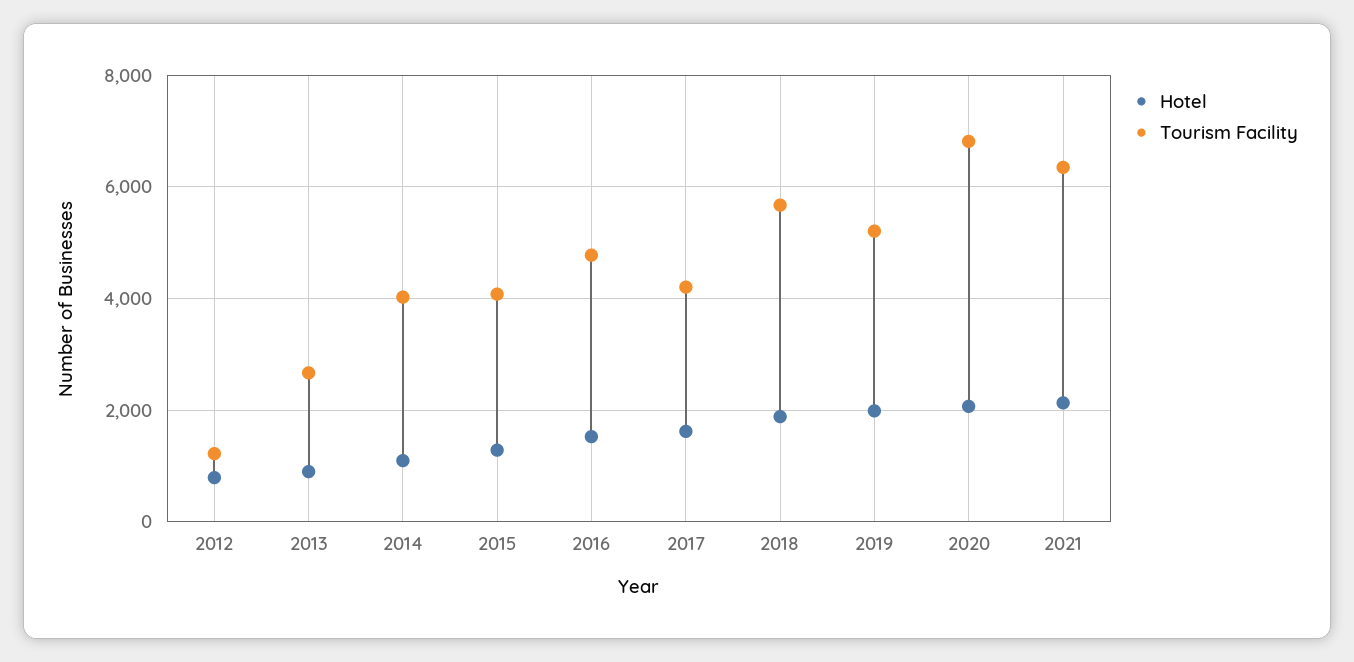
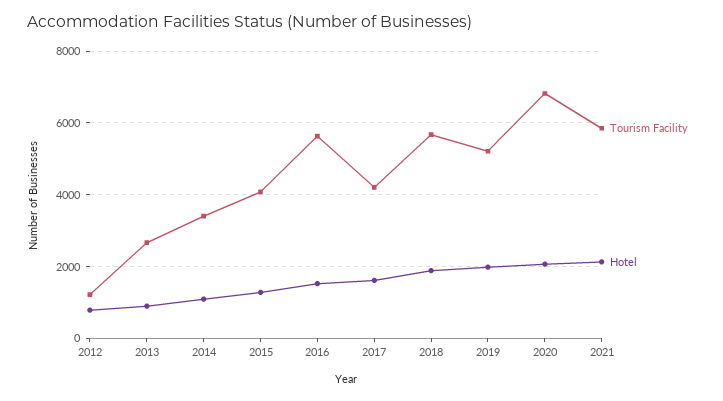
  {
    "Hotel": {
      "2012": 800,
      "2013": 800,
      "2014": 1000,
      "2015": 1200,
      "2016": 1600,
      "2017": 1600,
      "2018": 1800,
      "2019": 2000,
      "2020": 2000,
      "2021": 2200
    },
    "Tourism Facility": {
      "2012": 1200,
      "2013": 2600,
-     "2014": 4000,
+     "2014": 3400,
      "2015": 4000,
-     "2016": 4800,
+     "2016": 5600,
      "2017": 4200,
      "2018": 5600,
      "2019": 5200,
      "2020": 6800,
-     "2021": 6400
+     "2021": 5800
    }
  }

